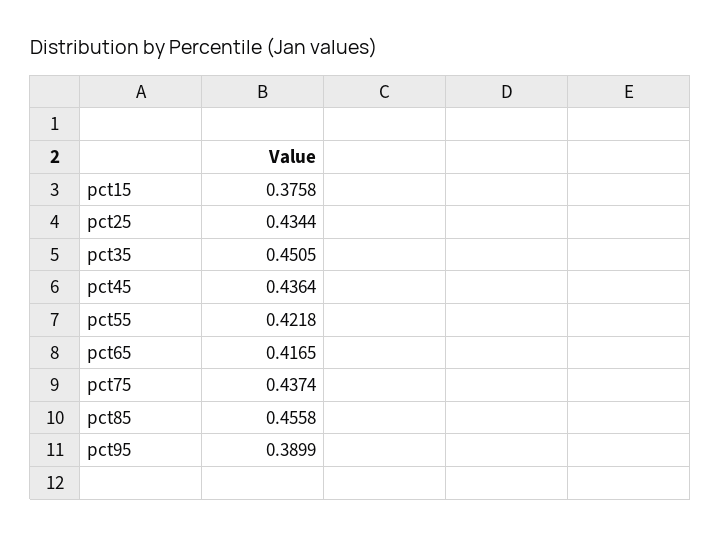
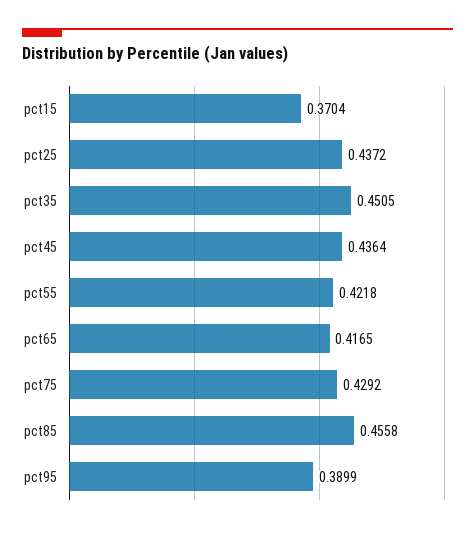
  {
-   "pct15": 0.3758,
+   "pct15": 0.3704,
-   "pct25": 0.4344,
+   "pct25": 0.4372,
    "pct35": 0.4505,
    "pct45": 0.4364,
    "pct55": 0.4218,
    "pct65": 0.4165,
-   "pct75": 0.4374,
+   "pct75": 0.4292,
    "pct85": 0.4558,
    "pct95": 0.3899
  }

